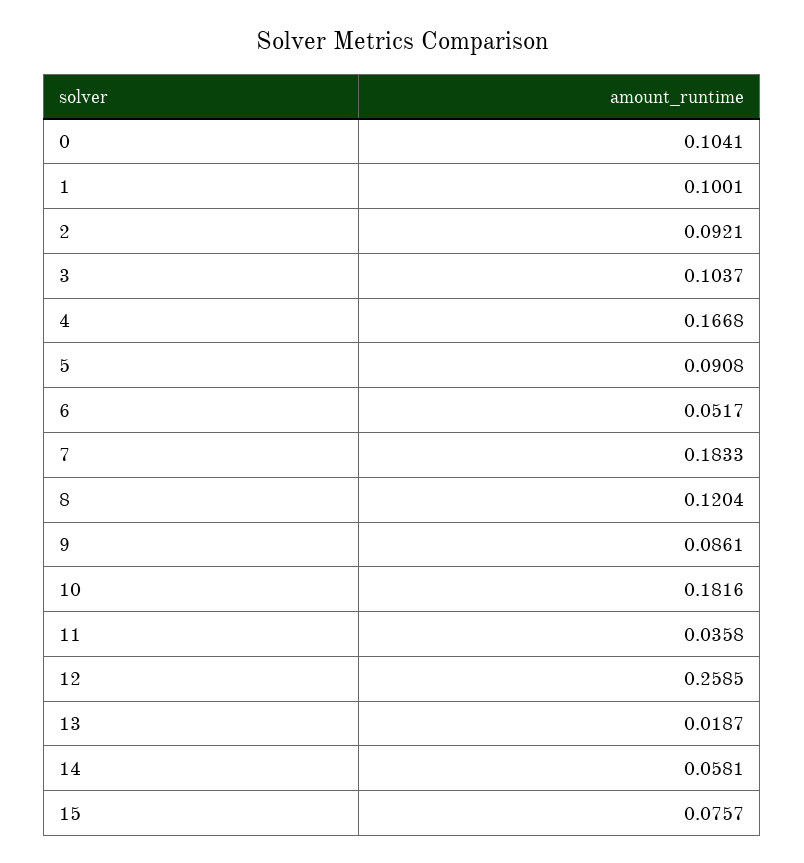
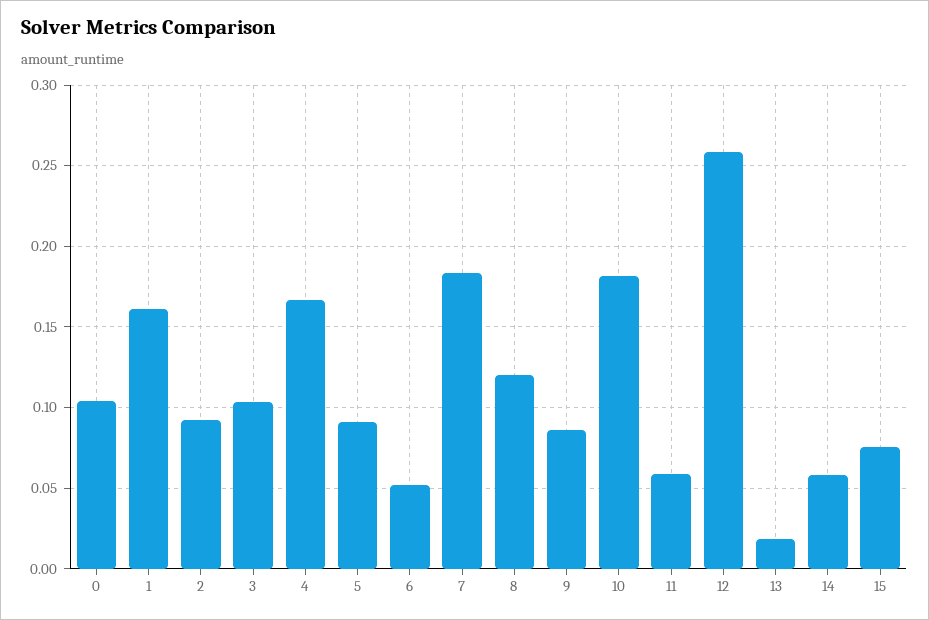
  {
    "0": 0.1041,
-   "1": 0.1001,
+   "1": 0.16,
    "2": 0.0921,
    "3": 0.1037,
    "4": 0.1668,
    "5": 0.0908,
    "6": 0.0517,
    "7": 0.1833,
    "8": 0.1204,
    "9": 0.0861,
    "10": 0.1816,
-   "11": 0.0358,
+   "11": 0.06,
    "12": 0.2585,
    "13": 0.0187,
    "14": 0.0581,
    "15": 0.0757
  }

